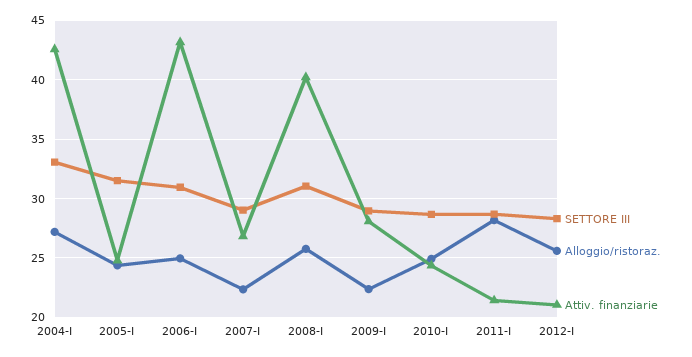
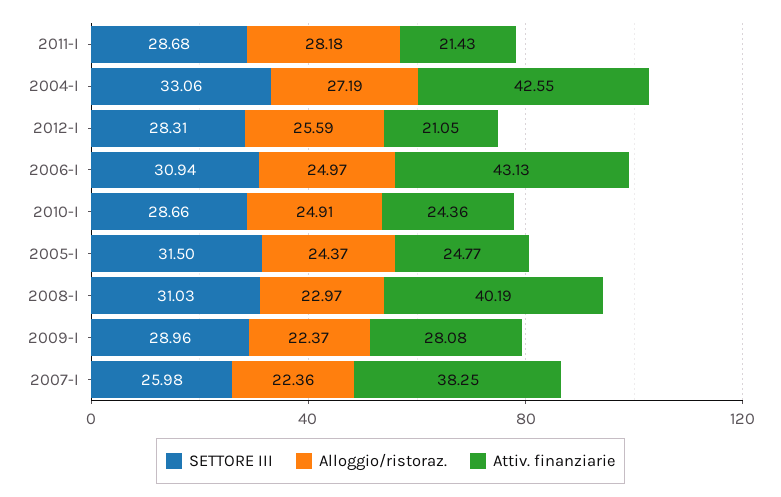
  {
    "SETTORE III": {
      "2004-I": 33.06,
      "2005-I": 31.5,
      "2006-I": 30.94,
-     "2007-I": 29,
+     "2007-I": 25.98,
      "2008-I": 31.03,
      "2009-I": 28.96,
      "2010-I": 28.66,
      "2011-I": 28.68,
      "2012-I": 28.31
    },
    "Alloggio/ristoraz.": {
      "2004-I": 27.19,
      "2005-I": 24.37,
      "2006-I": 24.97,
      "2007-I": 22.36,
-     "2008-I": 26,
+     "2008-I": 22.97,
      "2009-I": 22.37,
      "2010-I": 24.91,
      "2011-I": 28.18,
      "2012-I": 25.59
    },
    "Attiv. finanziarie": {
      "2004-I": 42.55,
      "2005-I": 24.77,
      "2006-I": 43.13,
-     "2007-I": 27,
+     "2007-I": 38.25,
      "2008-I": 40.19,
      "2009-I": 28.08,
      "2010-I": 24.36,
      "2011-I": 21.43,
      "2012-I": 21.05
    }
  }

